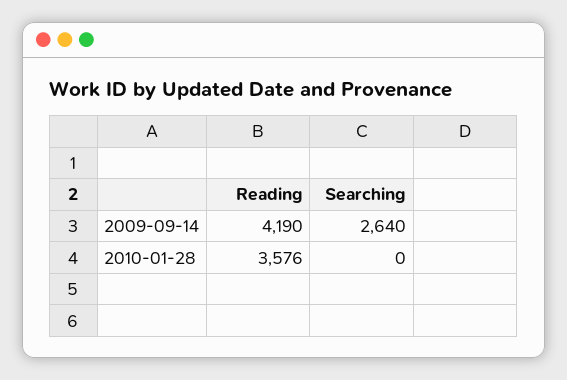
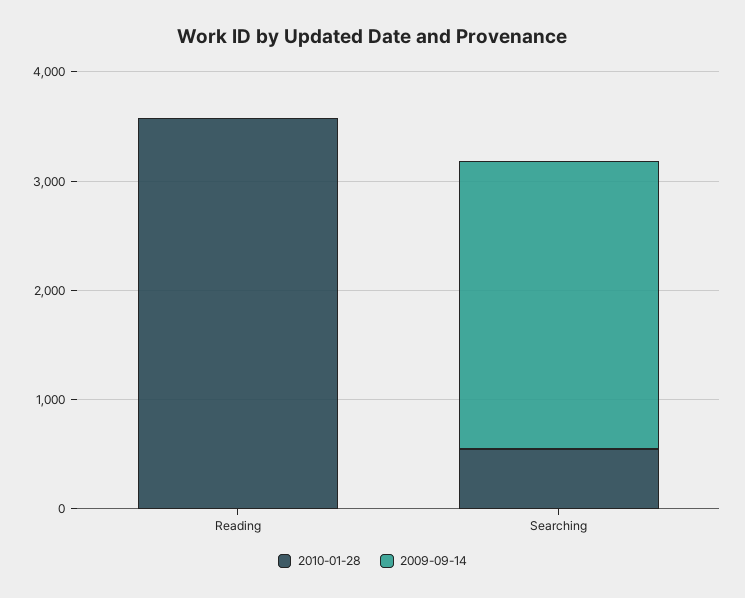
  {
    "2009-09-14": {
-     "Reading": 4190,
+     "Reading": 0,
      "Searching": 2640
    },
    "2010-01-28": {
      "Reading": 3576,
-     "Searching": 0
+     "Searching": 600
    }
  }

